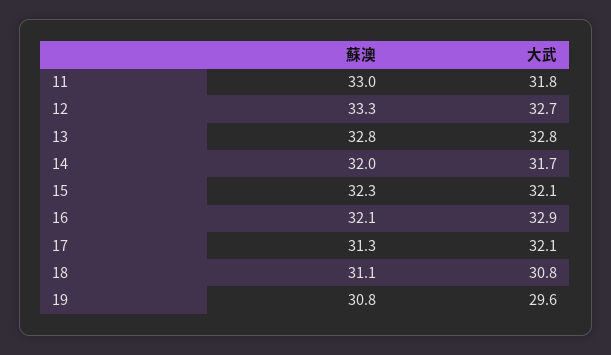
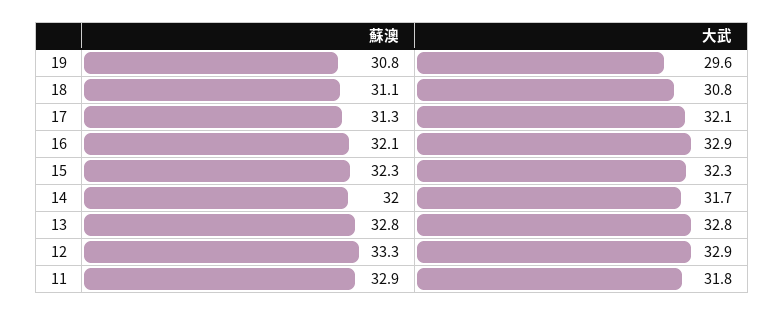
  {
    "蘇澳": {
-     "11": 33,
+     "11": 32.9,
      "12": 33.3,
      "13": 32.8,
      "14": 32,
      "15": 32.3,
      "16": 32.1,
      "17": 31.3,
      "18": 31.1,
      "19": 30.8
    },
    "大武": {
      "11": 31.8,
-     "12": 32.7,
+     "12": 32.9,
      "13": 32.8,
      "14": 31.7,
-     "15": 32.1,
+     "15": 32.3,
      "16": 32.9,
      "17": 32.1,
      "18": 30.8,
      "19": 29.6
    }
  }

